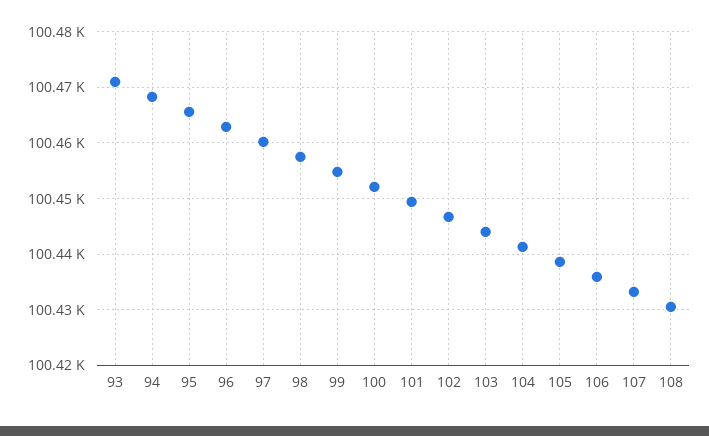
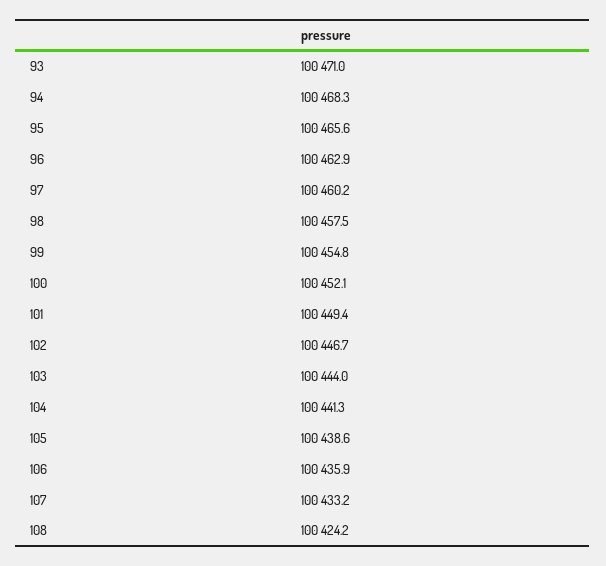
  {
    "93": 100471,
    "94": 100468.3,
    "95": 100465.6,
    "96": 100462.9,
    "97": 100460.2,
    "98": 100457.5,
    "99": 100454.8,
    "100": 100452.1,
    "101": 100449.4,
    "102": 100446.7,
    "103": 100444,
    "104": 100441.3,
    "105": 100438.6,
    "106": 100435.9,
    "107": 100433.2,
-   "108": 100430
+   "108": 100424.2
  }

